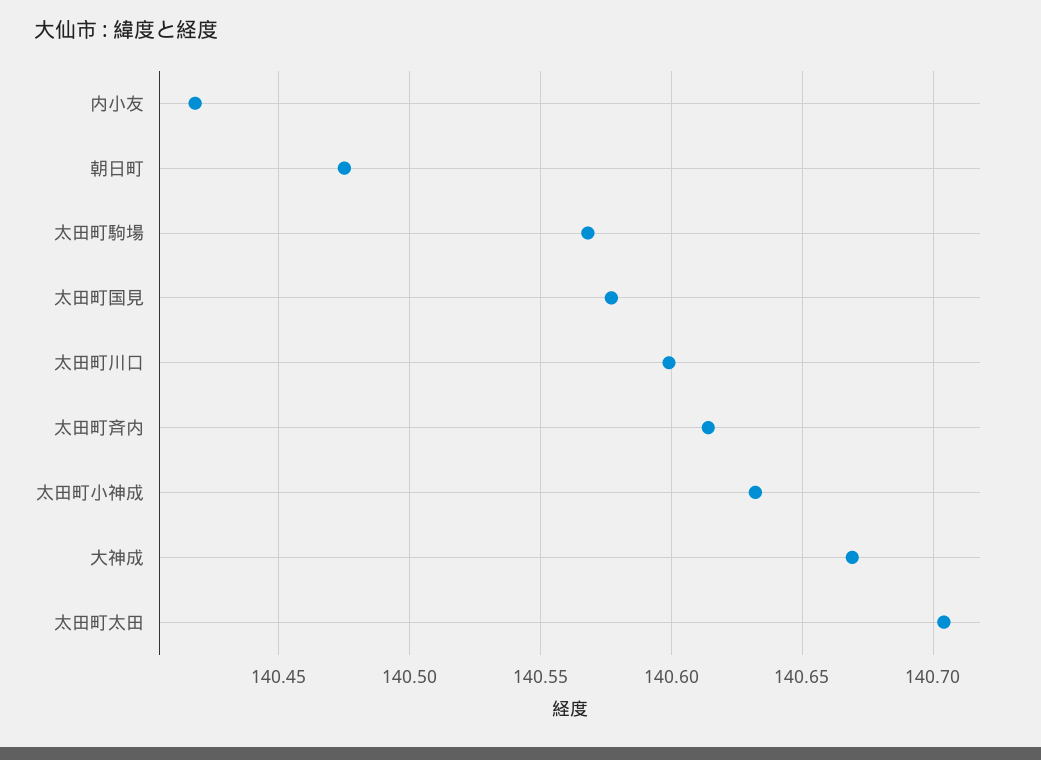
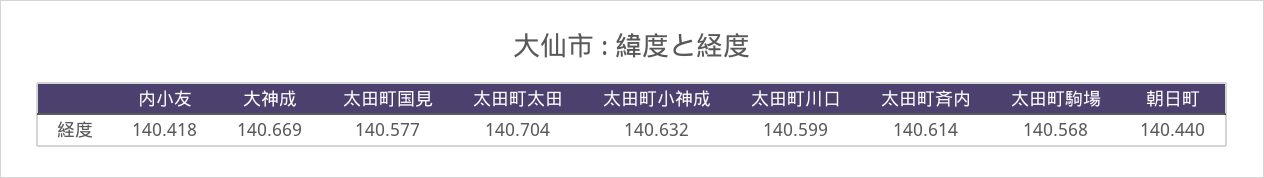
  {
    "内小友": 140.418,
-   "朝日町": 140.475,
+   "朝日町": 140.44,
    "太田町駒場": 140.568,
    "太田町国見": 140.577,
    "太田町川口": 140.599,
    "太田町斉内": 140.614,
    "太田町小神成": 140.632,
    "大神成": 140.669,
    "太田町太田": 140.704
  }

